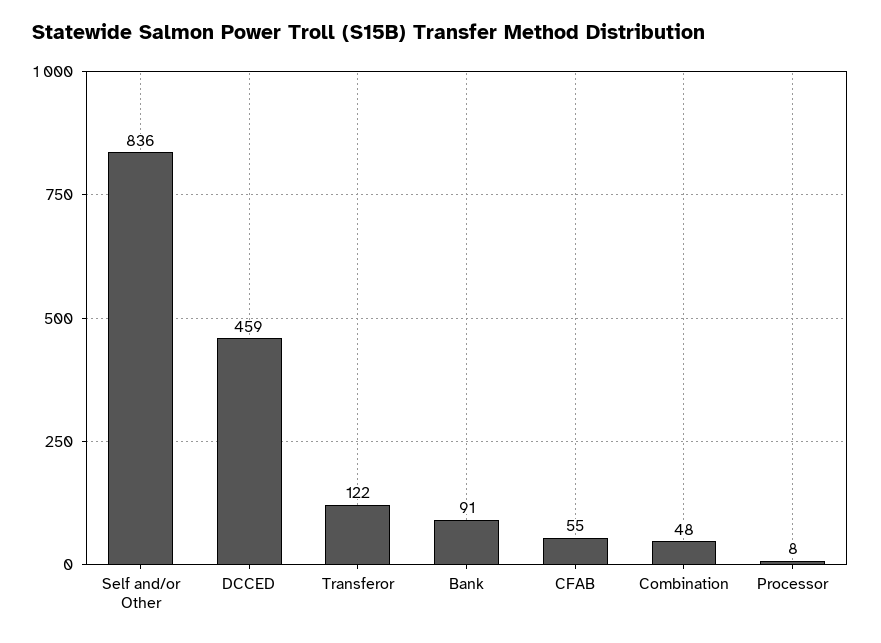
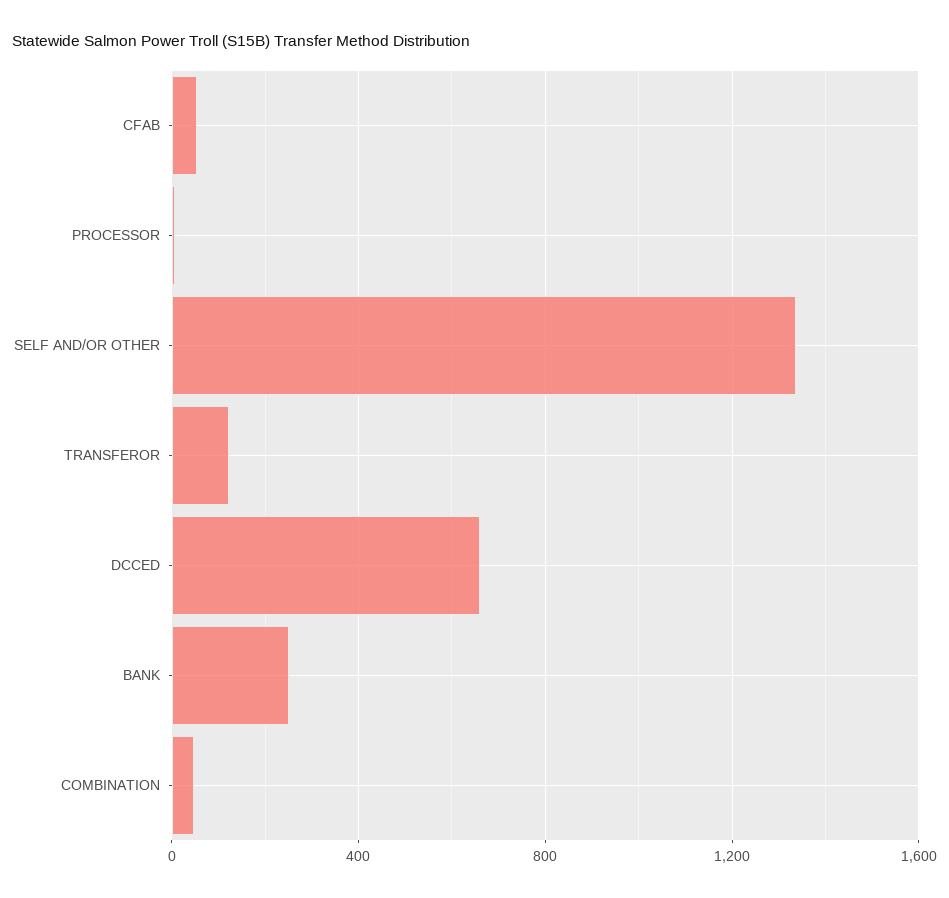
  {
-   "Self and/or Other": 836,
+   "Self and/or Other": 1350,
-   "DCCED": 459,
+   "DCCED": 650,
    "Transferor": 122,
-   "Bank": 91,
+   "Bank": 250,
    "CFAB": 55,
    "Combination": 48,
    "Processor": 8
  }

